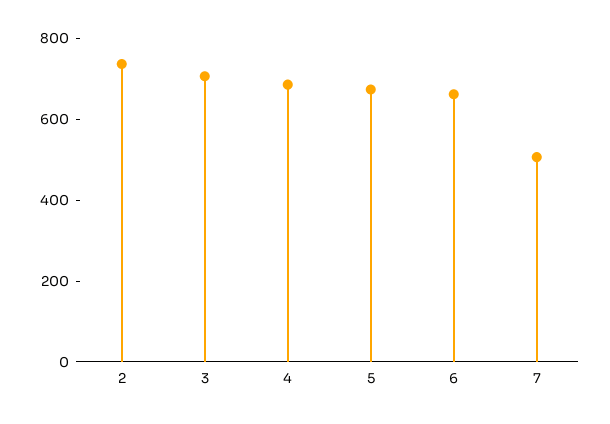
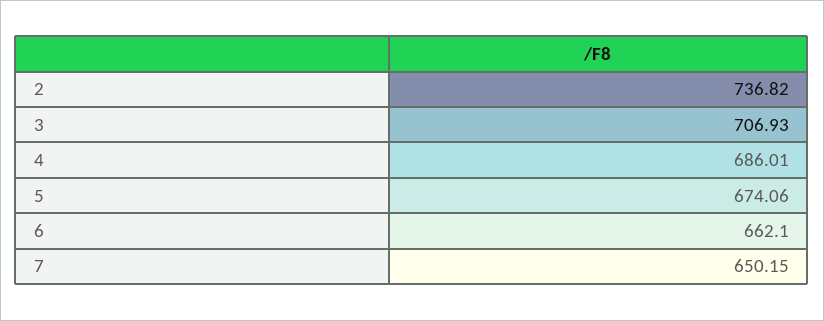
  {
    "2": 736.82,
    "3": 706.93,
    "4": 686.01,
    "5": 674.06,
    "6": 662.1,
-   "7": 500
+   "7": 650.15
  }

